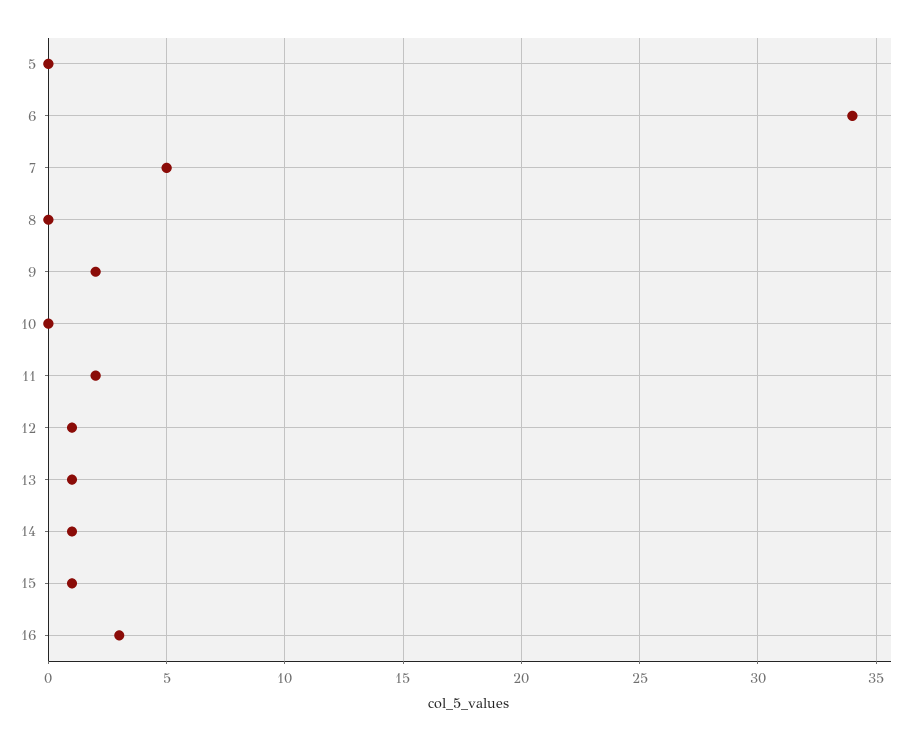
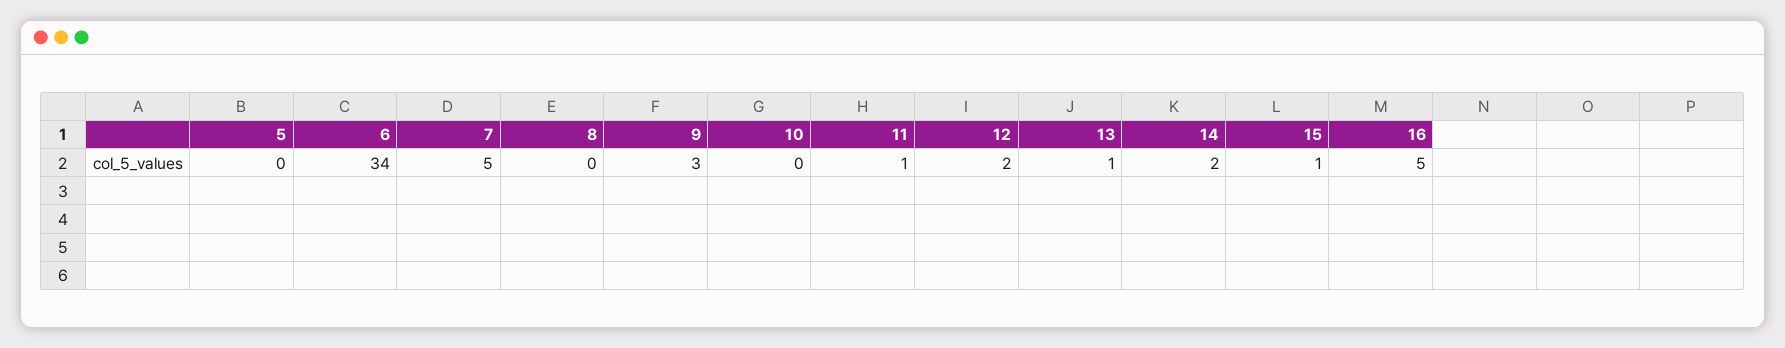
  {
    "5": 0,
    "6": 34,
    "7": 5,
    "8": 0,
-   "9": 2,
+   "9": 3,
    "10": 0,
-   "11": 2,
+   "11": 1,
-   "12": 1,
+   "12": 2,
    "13": 1,
-   "14": 1,
+   "14": 2,
    "15": 1,
-   "16": 3
+   "16": 5
  }

